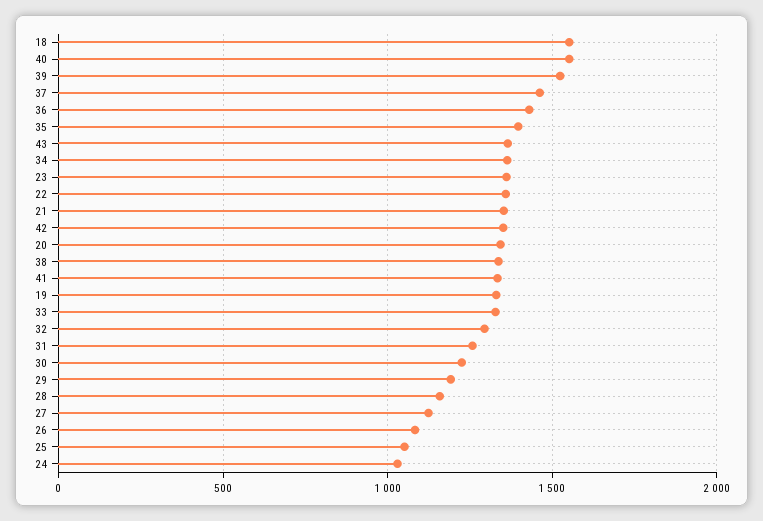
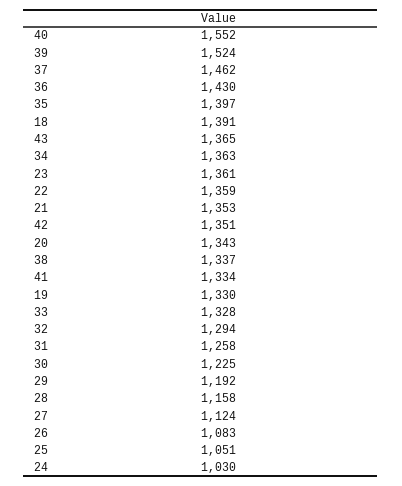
  {
-   "18": 1550,
+   "18": 1391,
    "40": 1552,
    "39": 1524,
    "37": 1462,
    "36": 1430,
    "35": 1397,
    "43": 1365,
    "34": 1363,
    "23": 1361,
    "22": 1359,
    "21": 1353,
    "42": 1351,
    "20": 1343,
    "38": 1337,
    "41": 1334,
    "19": 1330,
    "33": 1328,
    "32": 1294,
    "31": 1258,
    "30": 1225,
    "29": 1192,
    "28": 1158,
    "27": 1124,
    "26": 1083,
    "25": 1051,
    "24": 1030
  }

